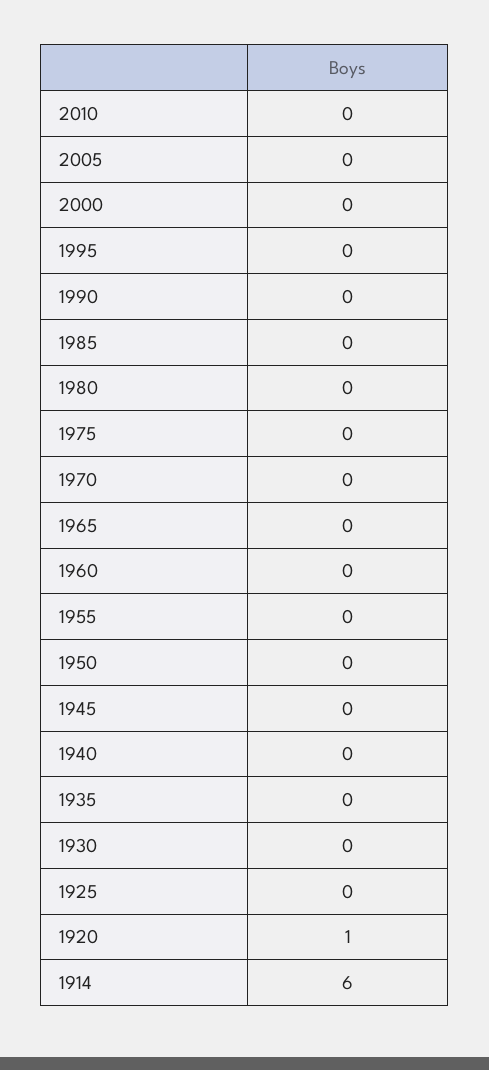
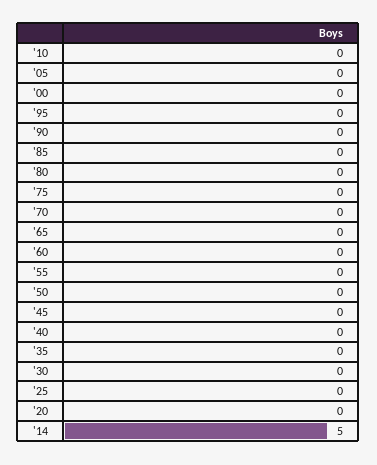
  {
    "2010": 0,
    "2005": 0,
    "2000": 0,
    "1995": 0,
    "1990": 0,
    "1985": 0,
    "1980": 0,
    "1975": 0,
    "1970": 0,
    "1965": 0,
    "1960": 0,
    "1955": 0,
    "1950": 0,
    "1945": 0,
    "1940": 0,
    "1935": 0,
    "1930": 0,
    "1925": 0,
-   "1920": 1,
+   "1920": 0,
-   "1914": 6
+   "1914": 5
  }

